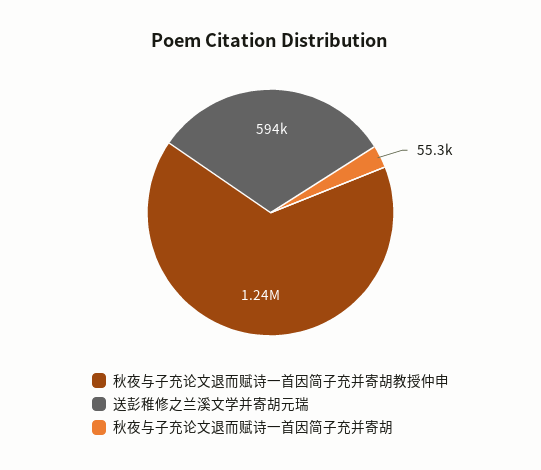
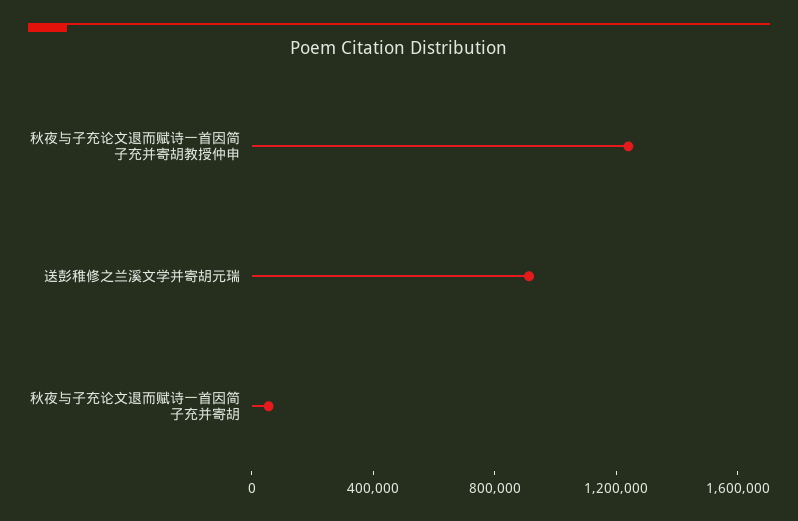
  {
    "秋夜与子充论文退而赋诗一首因简子充并寄胡教授仲申": 1240000,
-   "送彭稚修之兰溪文学并寄胡元瑞": 594000,
+   "送彭稚修之兰溪文学并寄胡元瑞": 900000,
    "秋夜与子充论文退而赋诗一首因简子充并寄胡": 55300
  }

